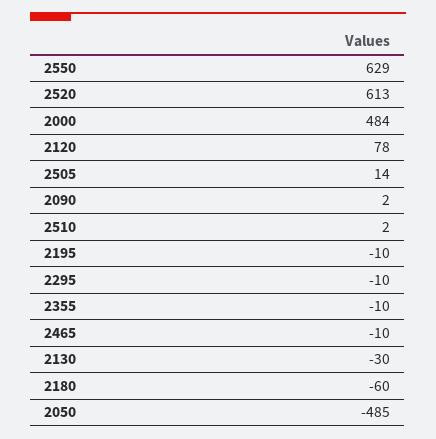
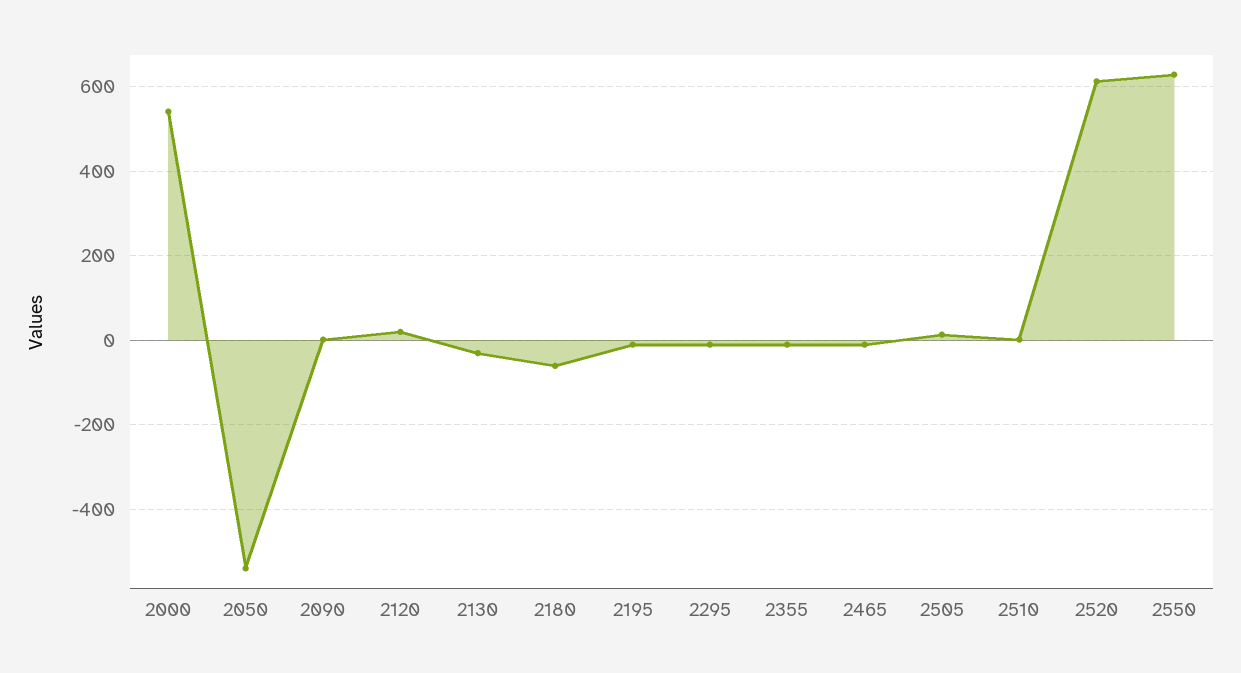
  {
    "2550": 629,
    "2520": 613,
-   "2000": 484,
+   "2000": 540,
-   "2120": 78,
+   "2120": 20,
    "2505": 14,
    "2090": 2,
    "2510": 2,
    "2195": -10,
    "2295": -10,
    "2355": -10,
    "2465": -10,
    "2130": -30,
    "2180": -60,
-   "2050": -485
+   "2050": -540
  }

